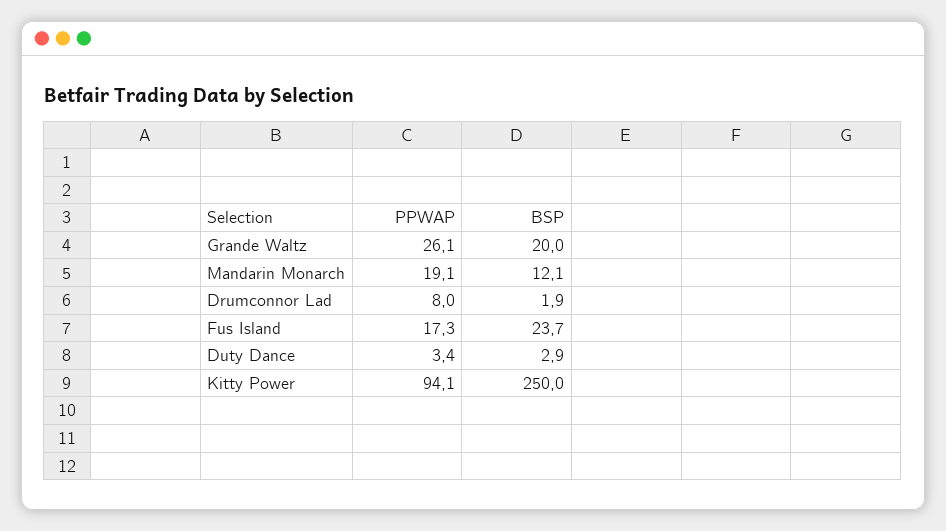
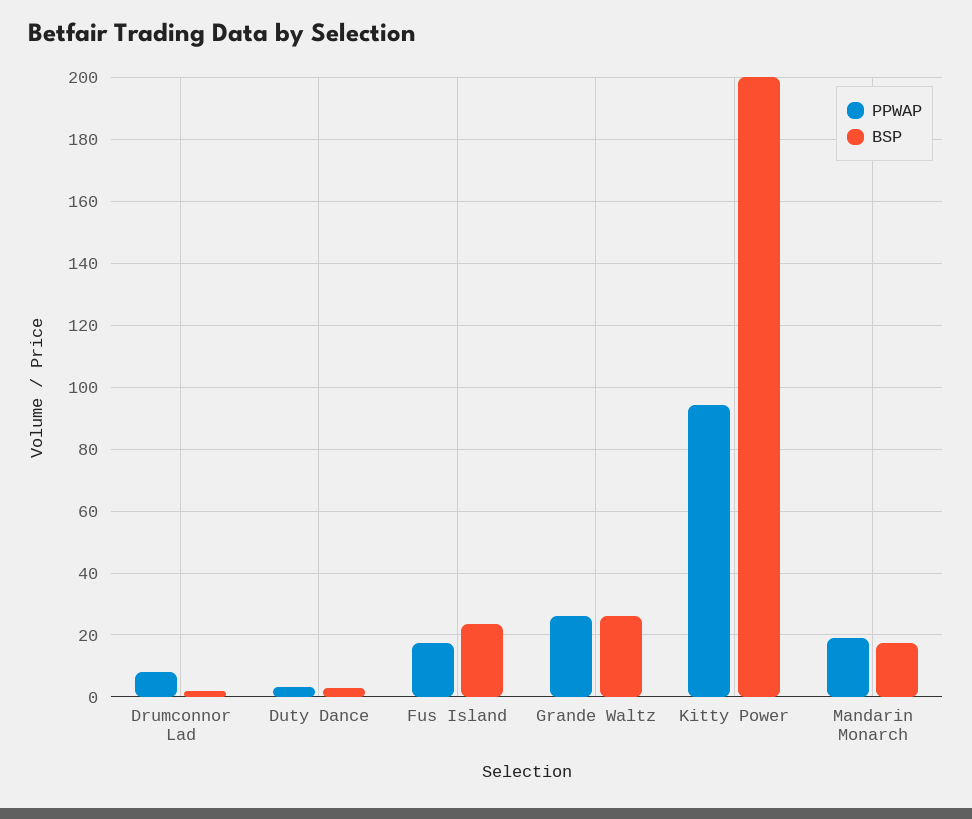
  {
    "PPWAP": {
      "Grande Waltz": 26.1,
      "Mandarin Monarch": 19.1,
      "Drumconnor Lad": 8,
      "Fus Island": 17.3,
      "Duty Dance": 3.4,
      "Kitty Power": 94.1
    },
    "BSP": {
-     "Grande Waltz": 20,
+     "Grande Waltz": 26,
-     "Mandarin Monarch": 12.1,
+     "Mandarin Monarch": 18,
      "Drumconnor Lad": 1.9,
      "Fus Island": 23.7,
      "Duty Dance": 2.9,
-     "Kitty Power": 250
+     "Kitty Power": 200
    }
  }

